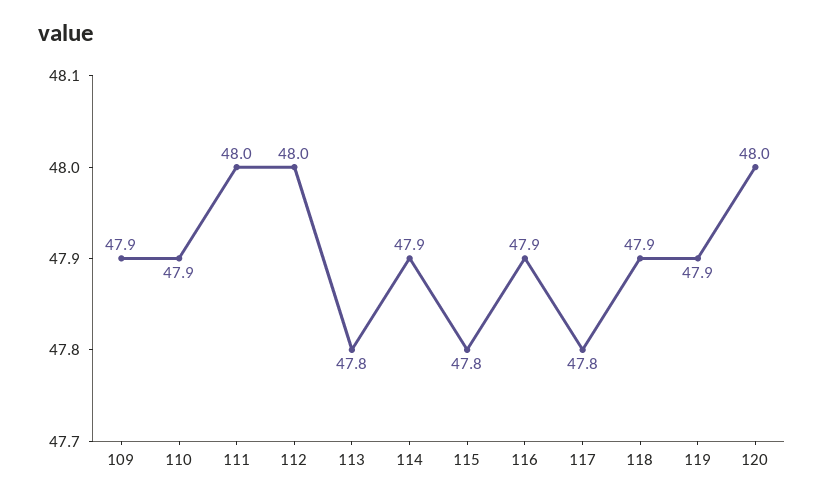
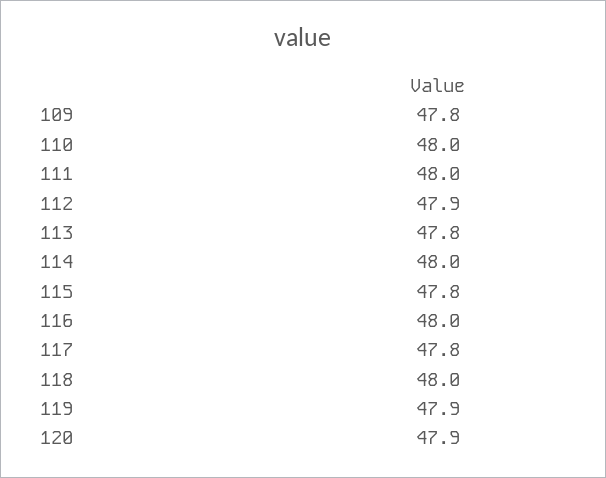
  {
-   "109": 47.9,
+   "109": 47.8,
-   "110": 47.9,
+   "110": 48,
    "111": 48,
-   "112": 48,
+   "112": 47.9,
    "113": 47.8,
-   "114": 47.9,
+   "114": 48,
    "115": 47.8,
-   "116": 47.9,
+   "116": 48,
    "117": 47.8,
-   "118": 47.9,
+   "118": 48,
    "119": 47.9,
-   "120": 48
+   "120": 47.9
  }

